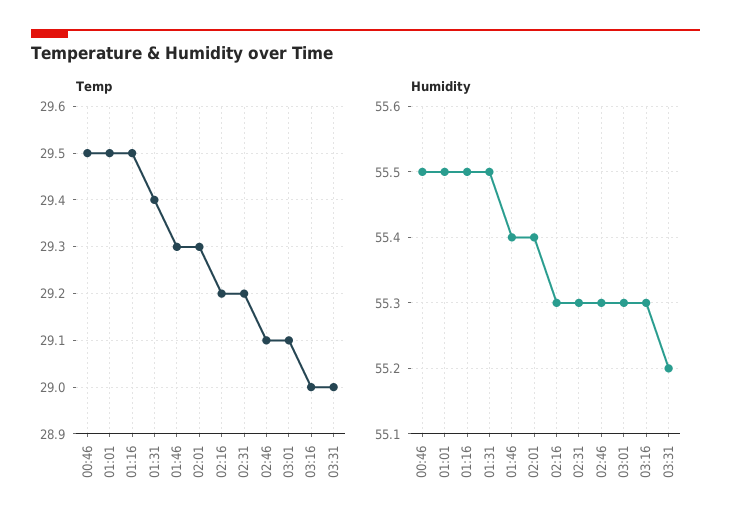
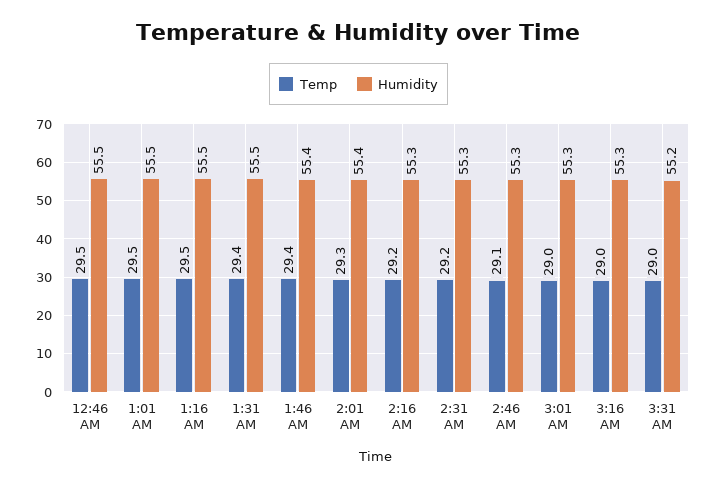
  {
    "Temp": {
      "00:46": 29.5,
      "01:01": 29.5,
      "01:16": 29.5,
      "01:31": 29.4,
-     "01:46": 29.3,
+     "01:46": 29.4,
      "02:01": 29.3,
      "02:16": 29.2,
      "02:31": 29.2,
      "02:46": 29.1,
-     "03:01": 29.1,
+     "03:01": 29,
      "03:16": 29,
      "03:31": 29
    },
    "Humidity": {
      "00:46": 55.5,
      "01:01": 55.5,
      "01:16": 55.5,
      "01:31": 55.5,
      "01:46": 55.4,
      "02:01": 55.4,
      "02:16": 55.3,
      "02:31": 55.3,
      "02:46": 55.3,
      "03:01": 55.3,
      "03:16": 55.3,
      "03:31": 55.2
    }
  }

